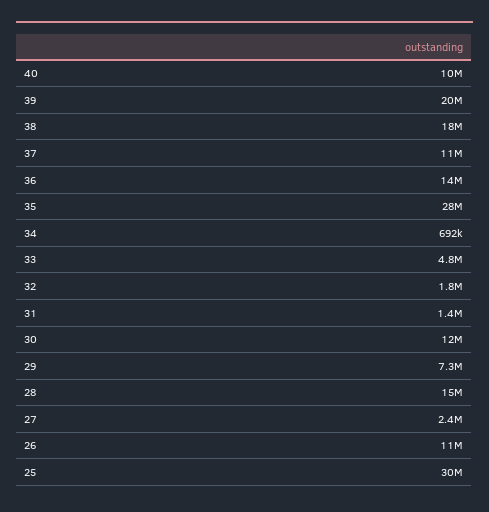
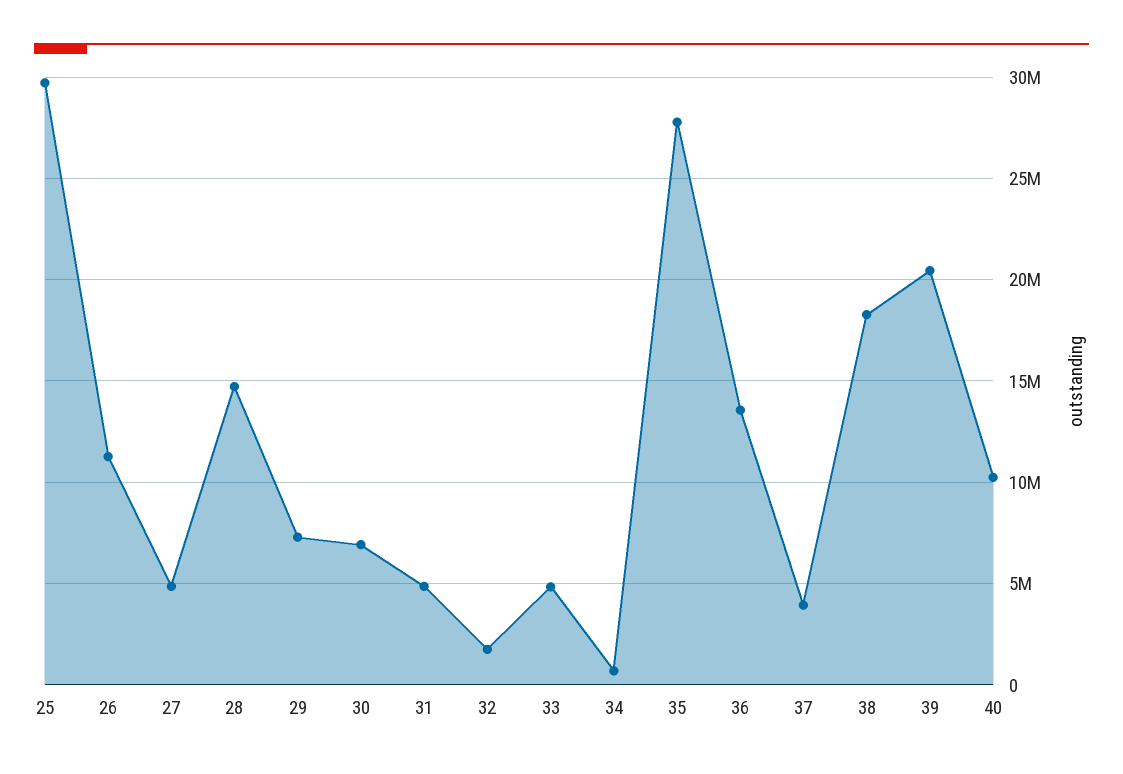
  {
    "40": 10000000,
    "39": 20000000,
    "38": 18000000,
-   "37": 11000000,
+   "37": 4000000,
    "36": 14000000,
    "35": 28000000,
    "34": 692000,
    "33": 4800000,
    "32": 1800000,
-   "31": 1400000,
+   "31": 5000000,
-   "30": 12000000,
+   "30": 7000000,
    "29": 7300000,
    "28": 15000000,
-   "27": 2400000,
+   "27": 5000000,
    "26": 11000000,
    "25": 30000000
  }

